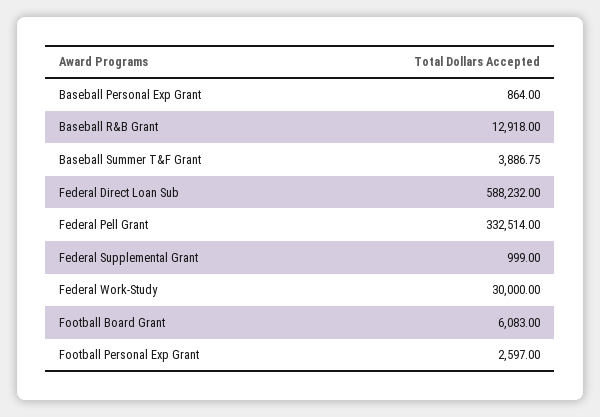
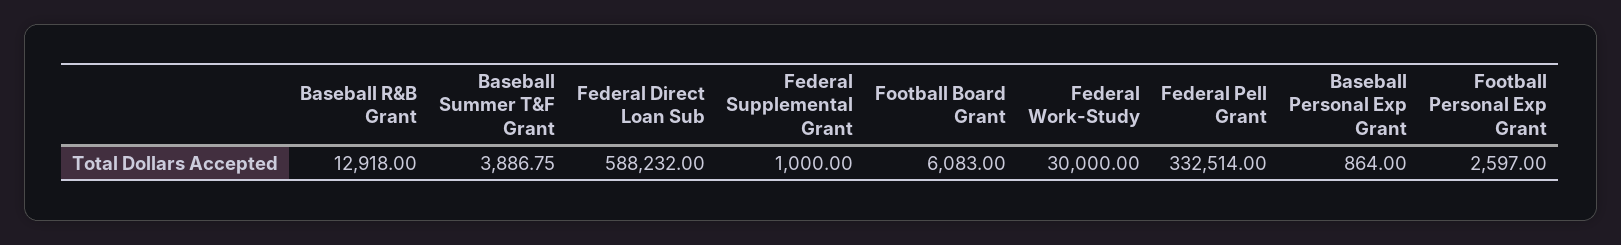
  {
    "Baseball Personal Exp Grant": 864,
    "Baseball R&B Grant": 12918,
    "Baseball Summer T&F Grant": 3886.75,
    "Federal Direct Loan Sub": 588232,
    "Federal Pell Grant": 332514,
-   "Federal Supplemental Grant": 999,
+   "Federal Supplemental Grant": 1000,
    "Federal Work-Study": 30000,
    "Football Board Grant": 6083,
    "Football Personal Exp Grant": 2597
  }

